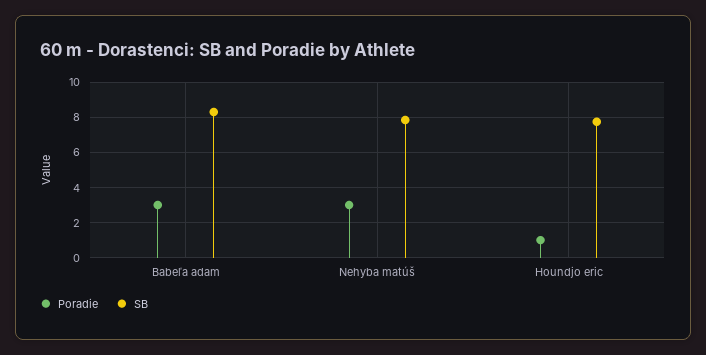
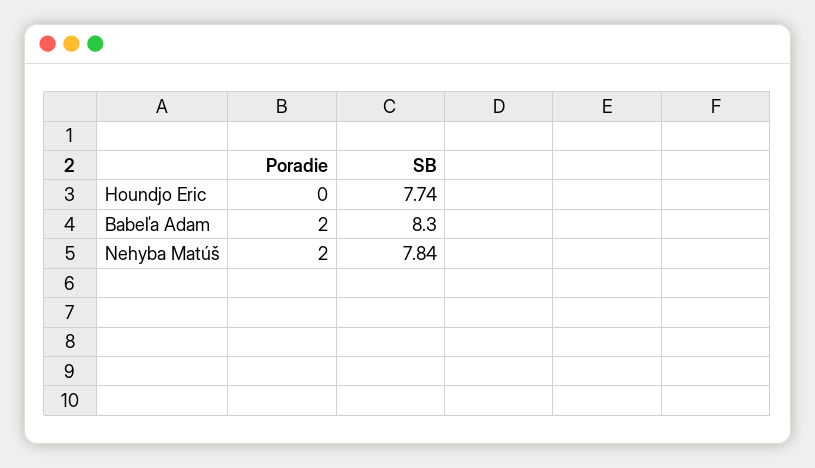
  {
    "Poradie": {
-     "Babeľa adam": 3,
+     "Babeľa adam": 2,
-     "Nehyba matúš": 3,
+     "Nehyba matúš": 2,
-     "Houndjo eric": 1
+     "Houndjo eric": 0
    },
    "SB": {
      "Babeľa adam": 8.3,
      "Nehyba matúš": 7.84,
      "Houndjo eric": 7.74
    }
  }

